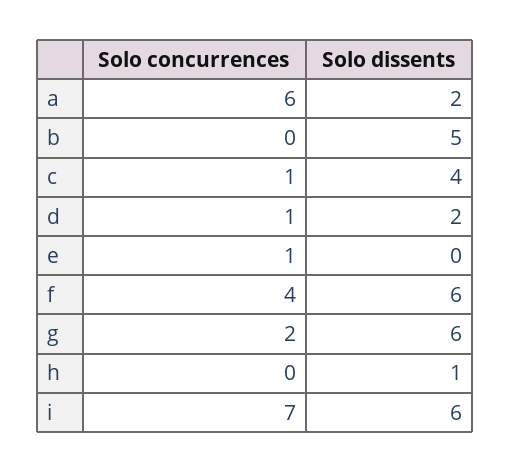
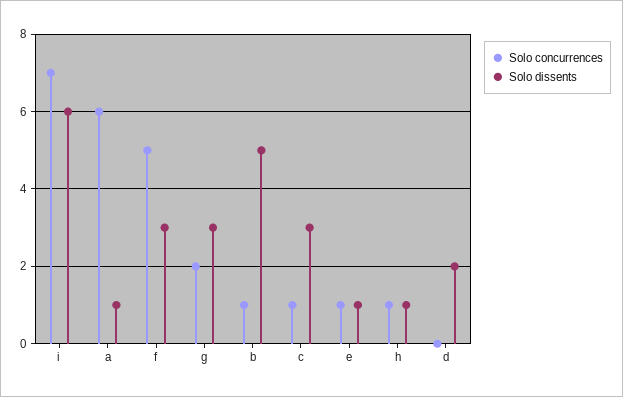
  {
    "Solo concurrences": {
      "a": 6,
-     "b": 0,
+     "b": 1,
      "c": 1,
-     "d": 1,
+     "d": 0,
      "e": 1,
-     "f": 4,
+     "f": 5,
      "g": 2,
-     "h": 0,
+     "h": 1,
      "i": 7
    },
    "Solo dissents": {
-     "a": 2,
+     "a": 1,
      "b": 5,
-     "c": 4,
+     "c": 3,
      "d": 2,
-     "e": 0,
+     "e": 1,
-     "f": 6,
+     "f": 3,
-     "g": 6,
+     "g": 3,
      "h": 1,
      "i": 6
    }
  }

